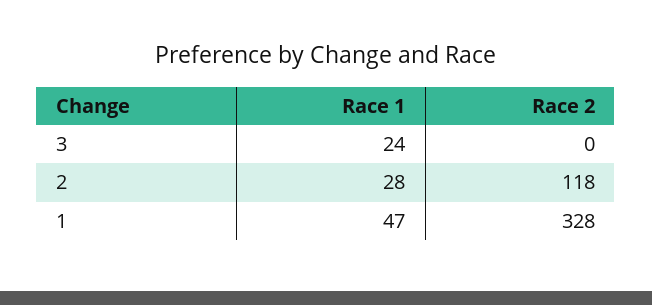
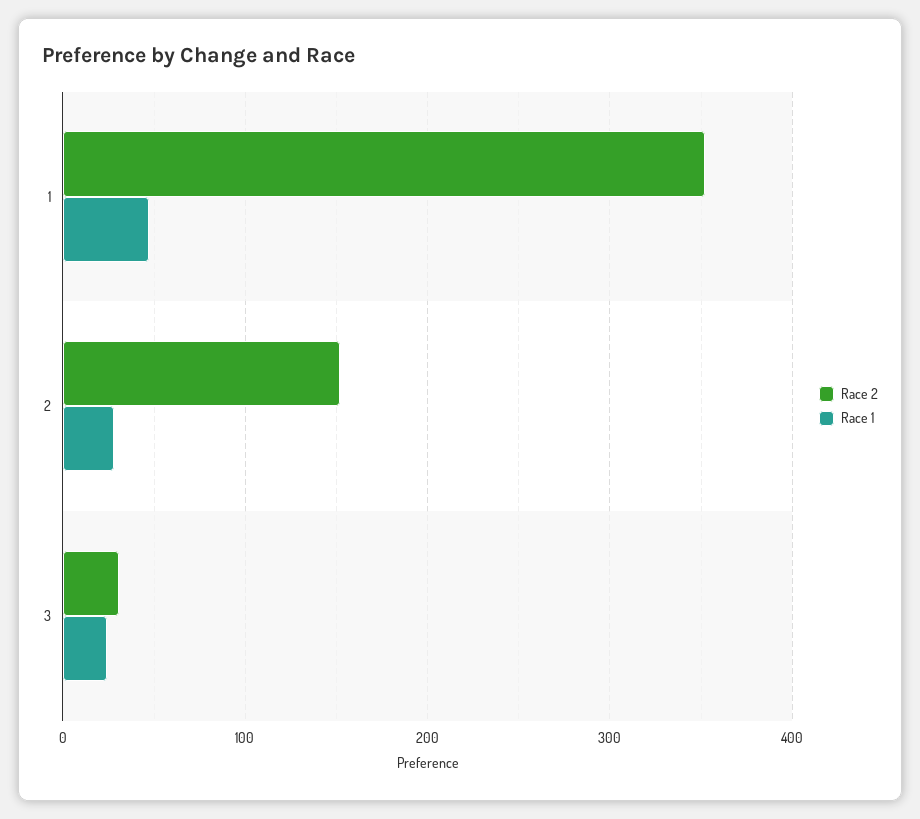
  {
    "Race 1": {
      "3": 24,
      "2": 28,
      "1": 47
    },
    "Race 2": {
-     "3": 0,
+     "3": 30,
-     "2": 118,
+     "2": 150,
-     "1": 328
+     "1": 350
    }
  }

